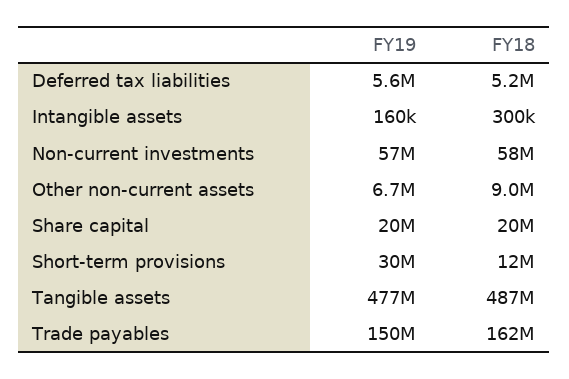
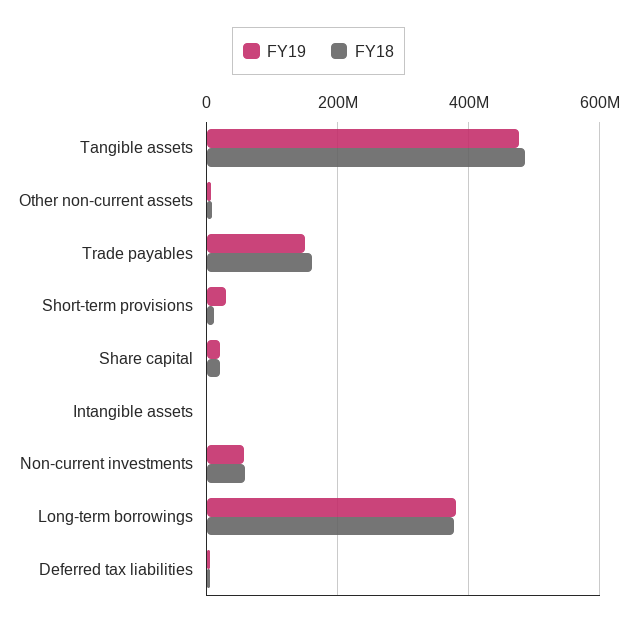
  {
    "FY19": {
      "Deferred tax liabilities": 5600000,
      "Intangible assets": 160000,
      "Non-current investments": 57000000,
      "Other non-current assets": 6700000,
      "Share capital": 20000000,
      "Short-term provisions": 30000000,
      "Tangible assets": 477000000,
-     "Trade payables": 150000000
+     "Trade payables": 150000000,
+     "Long-term borrowings": 380000000
    },
    "FY18": {
      "Deferred tax liabilities": 5200000,
      "Intangible assets": 300000,
      "Non-current investments": 58000000,
      "Other non-current assets": 9000000,
      "Share capital": 20000000,
      "Short-term provisions": 12000000,
      "Tangible assets": 487000000,
-     "Trade payables": 162000000
+     "Trade payables": 162000000,
+     "Long-term borrowings": 380000000
    }
  }

